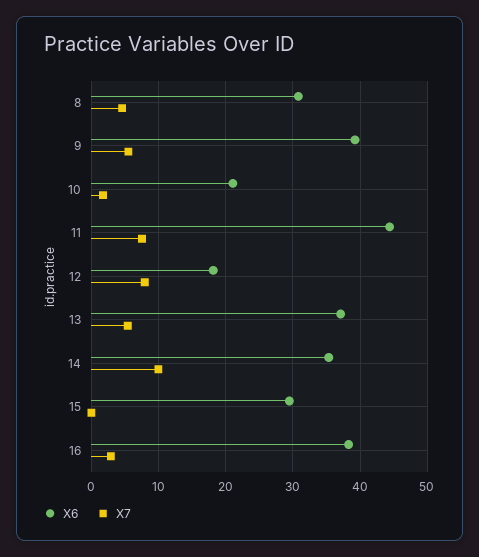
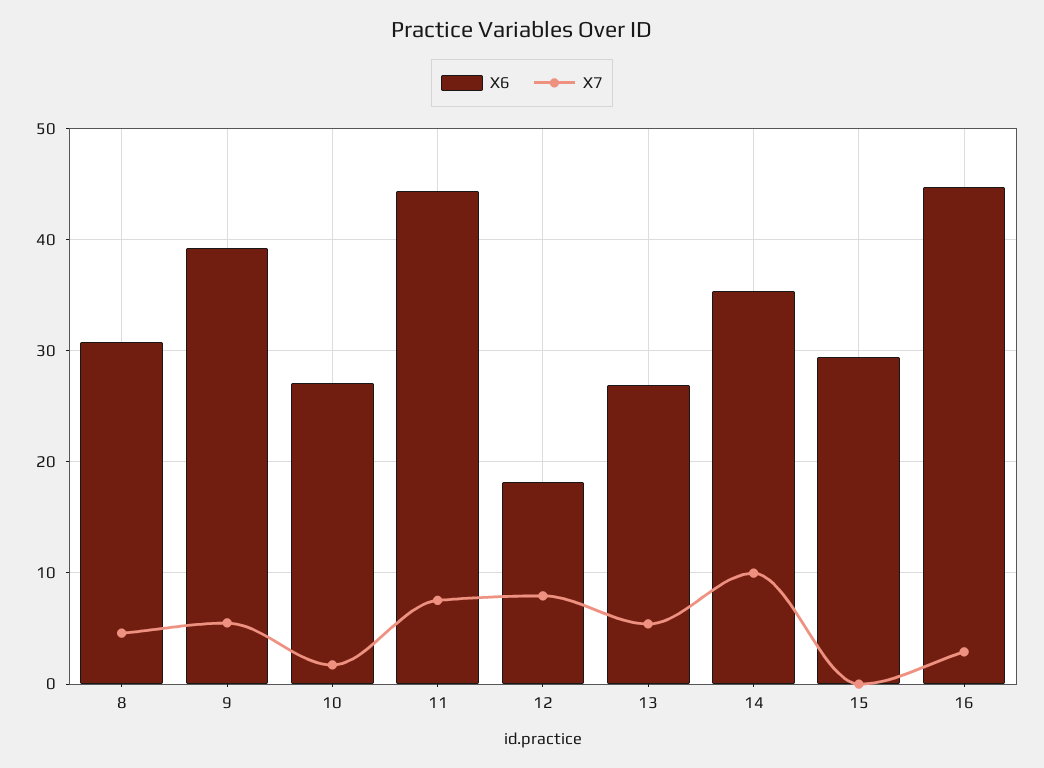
  {
    "X6": {
      "8": 31,
      "9": 39,
-     "10": 21,
+     "10": 27,
      "11": 44,
      "12": 18,
-     "13": 37,
+     "13": 27,
      "14": 35,
      "15": 29,
-     "16": 38
+     "16": 45
    },
    "X7": {
      "8": 5,
      "9": 5,
      "10": 2,
      "11": 8,
      "12": 8,
      "13": 5,
      "14": 10,
      "15": 0,
      "16": 3
    }
  }

